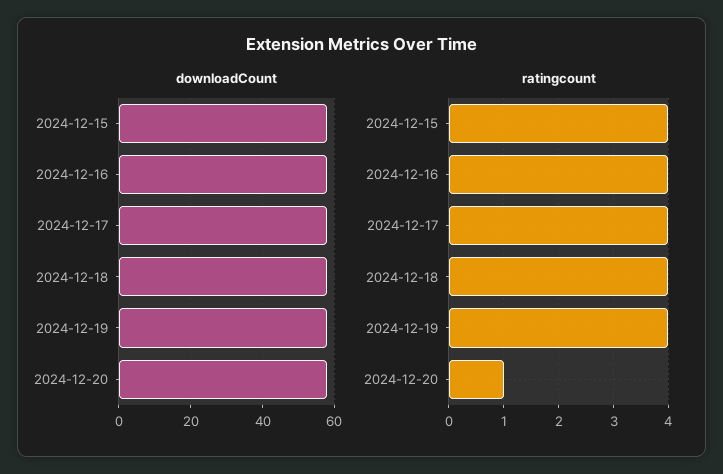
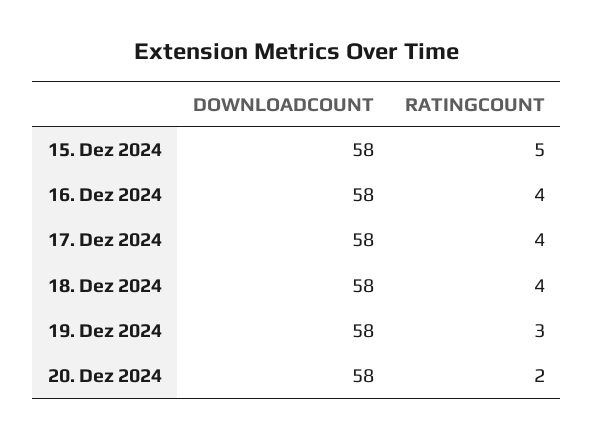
  {
    "downloadCount": {
      "2024-12-15": 58,
      "2024-12-16": 58,
      "2024-12-17": 58,
      "2024-12-18": 58,
      "2024-12-19": 58,
      "2024-12-20": 58
    },
    "ratingcount": {
-     "2024-12-15": 4,
+     "2024-12-15": 5,
      "2024-12-16": 4,
      "2024-12-17": 4,
      "2024-12-18": 4,
-     "2024-12-19": 4,
+     "2024-12-19": 3,
-     "2024-12-20": 1
+     "2024-12-20": 2
    }
  }

